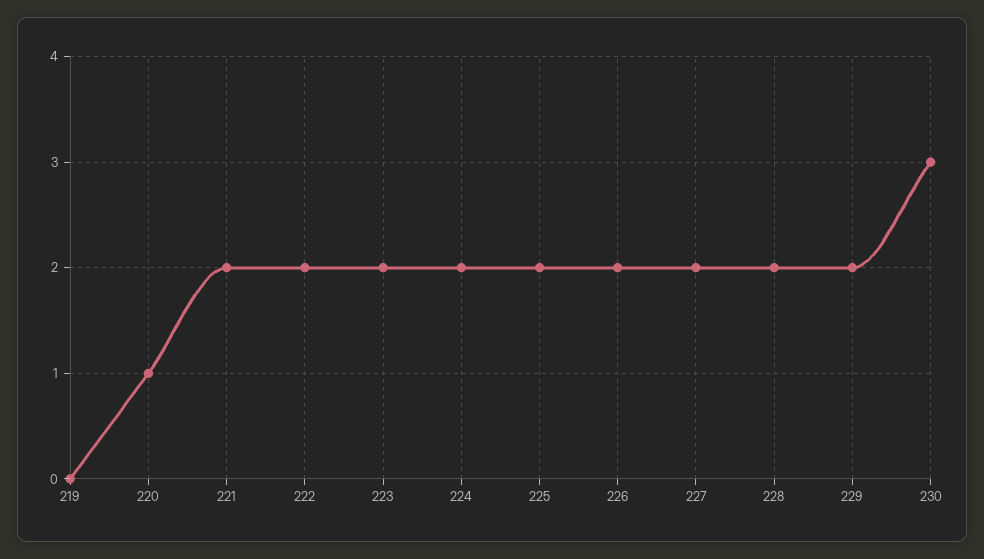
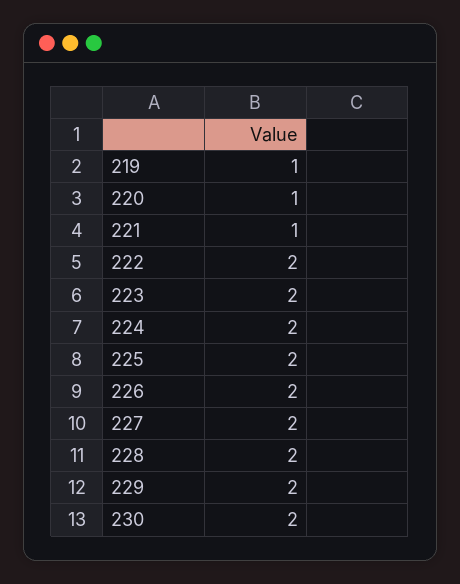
  {
-   "219": 0,
+   "219": 1,
    "220": 1,
-   "221": 2,
+   "221": 1,
    "222": 2,
    "223": 2,
    "224": 2,
    "225": 2,
    "226": 2,
    "227": 2,
    "228": 2,
    "229": 2,
-   "230": 3
+   "230": 2
  }

